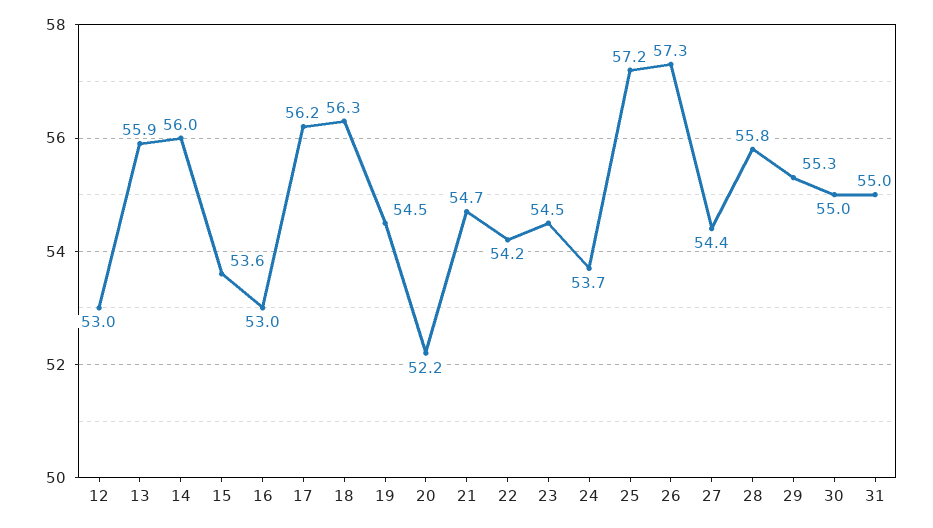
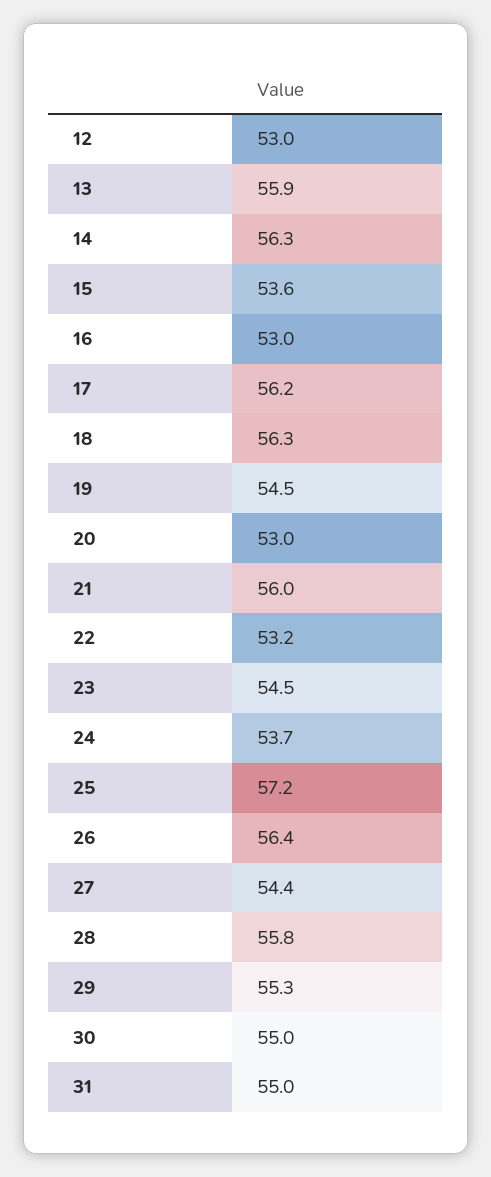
  {
    "12": 53,
    "13": 55.9,
-   "14": 56,
+   "14": 56.3,
    "15": 53.6,
    "16": 53,
    "17": 56.2,
    "18": 56.3,
    "19": 54.5,
-   "20": 52.2,
+   "20": 53,
-   "21": 54.7,
+   "21": 56,
-   "22": 54.2,
+   "22": 53.2,
    "23": 54.5,
    "24": 53.7,
    "25": 57.2,
-   "26": 57.3,
+   "26": 56.4,
    "27": 54.4,
    "28": 55.8,
    "29": 55.3,
    "30": 55,
    "31": 55
  }

